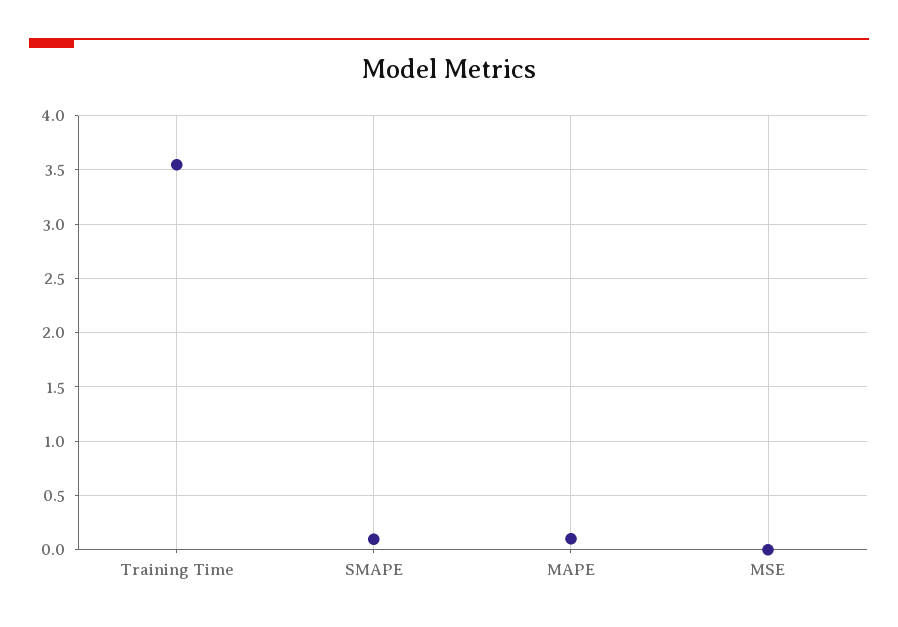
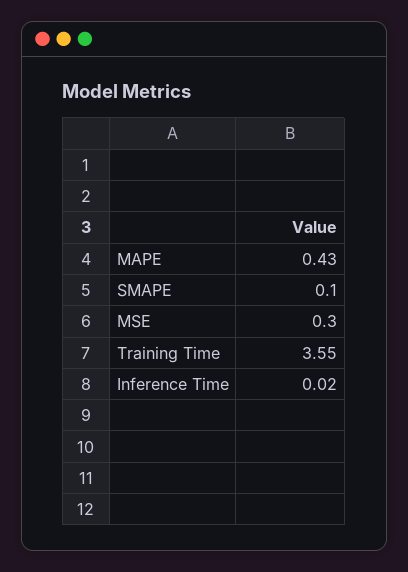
  {
    "Training Time": 3.55,
    "SMAPE": 0.1,
-   "MAPE": 0.1,
+   "MAPE": 0.43,
-   "MSE": 0
+   "MSE": 0.3,
+   "Inference Time": 0.02
  }

